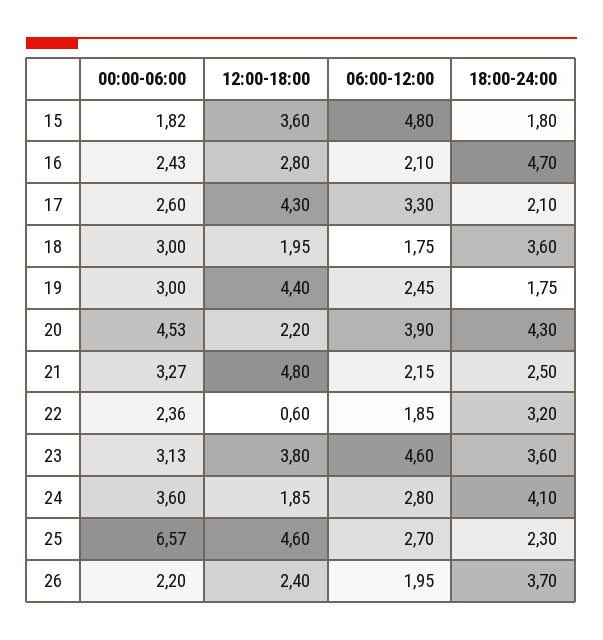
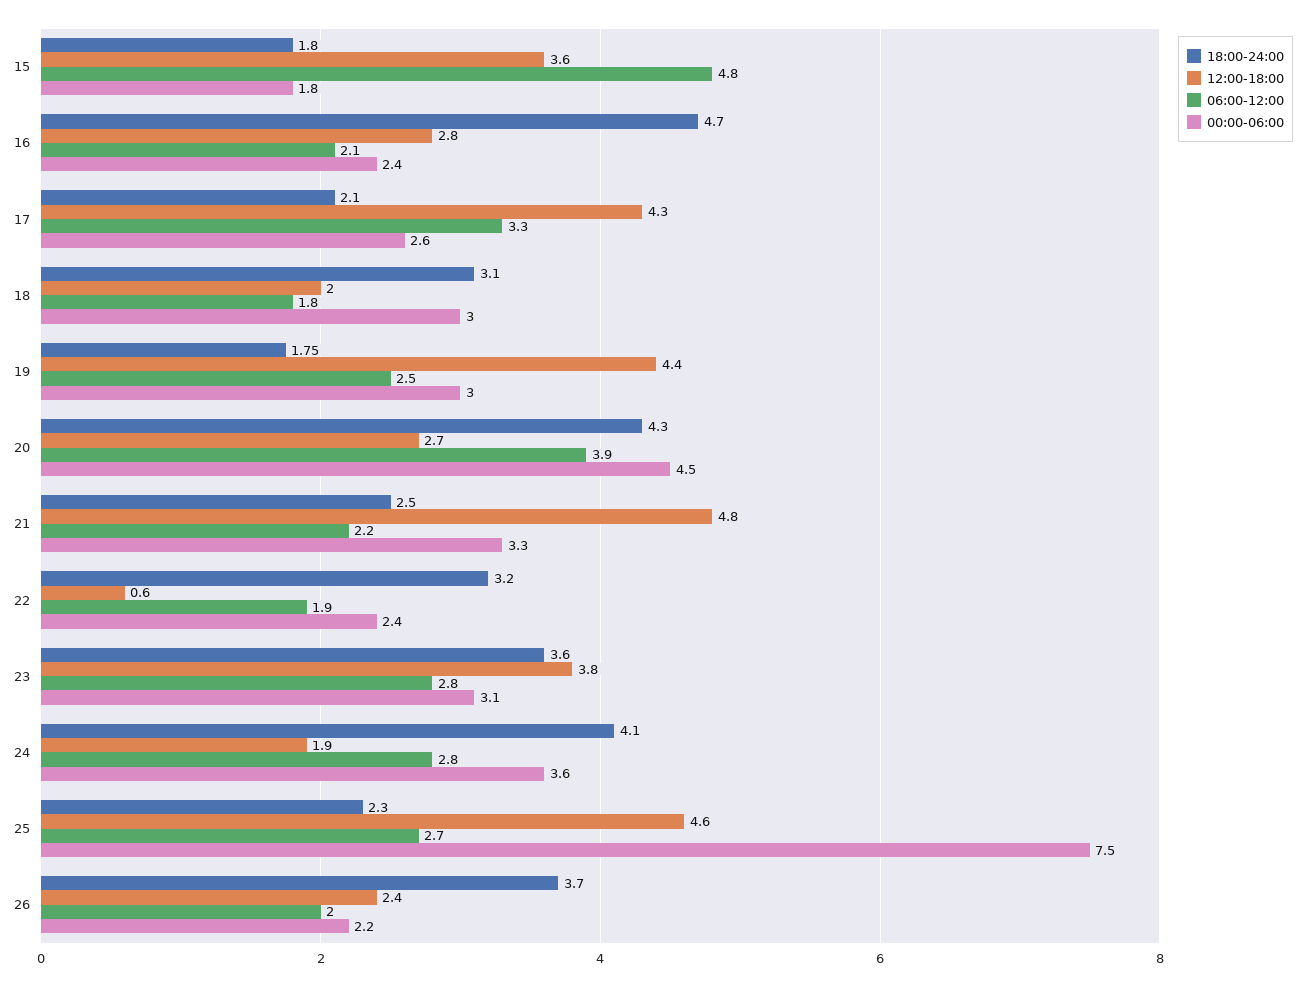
  {
    "00:00-06:00": {
      "15": 1.82,
      "16": 2.43,
      "17": 2.6,
      "18": 3,
      "19": 3,
      "20": 4.53,
      "21": 3.27,
      "22": 2.36,
      "23": 3.13,
      "24": 3.6,
-     "25": 6.57,
+     "25": 7.5,
      "26": 2.2
    },
    "12:00-18:00": {
      "15": 3.6,
      "16": 2.8,
      "17": 4.3,
      "18": 1.95,
      "19": 4.4,
-     "20": 2.2,
+     "20": 2.7,
      "21": 4.8,
      "22": 0.6,
      "23": 3.8,
      "24": 1.85,
      "25": 4.6,
      "26": 2.4
    },
    "06:00-12:00": {
      "15": 4.8,
      "16": 2.1,
      "17": 3.3,
      "18": 1.75,
      "19": 2.45,
      "20": 3.9,
      "21": 2.15,
      "22": 1.85,
-     "23": 4.6,
+     "23": 2.8,
      "24": 2.8,
      "25": 2.7,
      "26": 1.95
    },
    "18:00-24:00": {
      "15": 1.8,
      "16": 4.7,
      "17": 2.1,
-     "18": 3.6,
+     "18": 3.1,
      "19": 1.75,
      "20": 4.3,
      "21": 2.5,
      "22": 3.2,
      "23": 3.6,
      "24": 4.1,
      "25": 2.3,
      "26": 3.7
    }
  }

